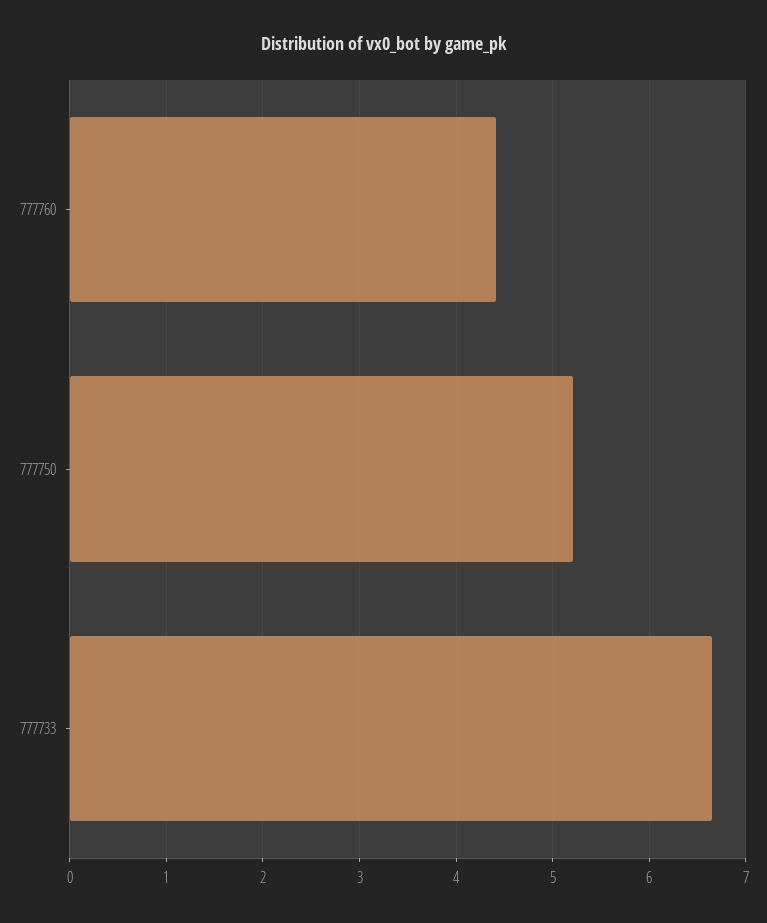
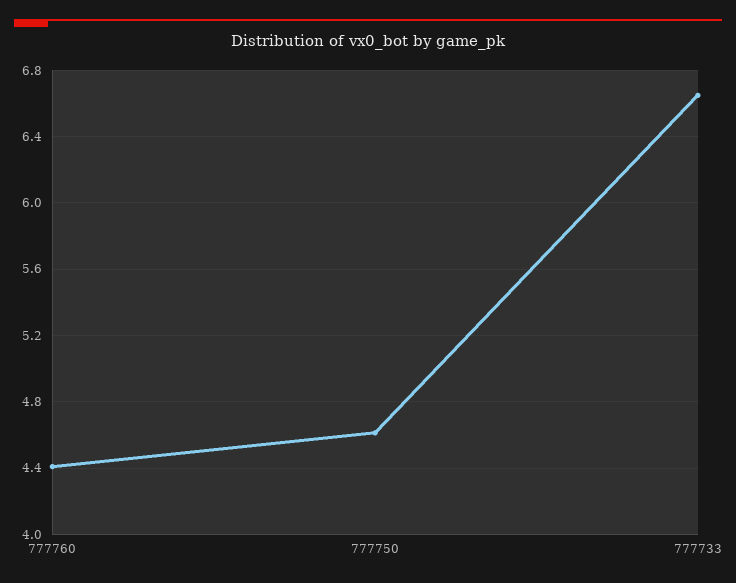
  {
    "777760": 4.4,
-   "777750": 5.2,
+   "777750": 4.6,
    "777733": 6.65
  }

